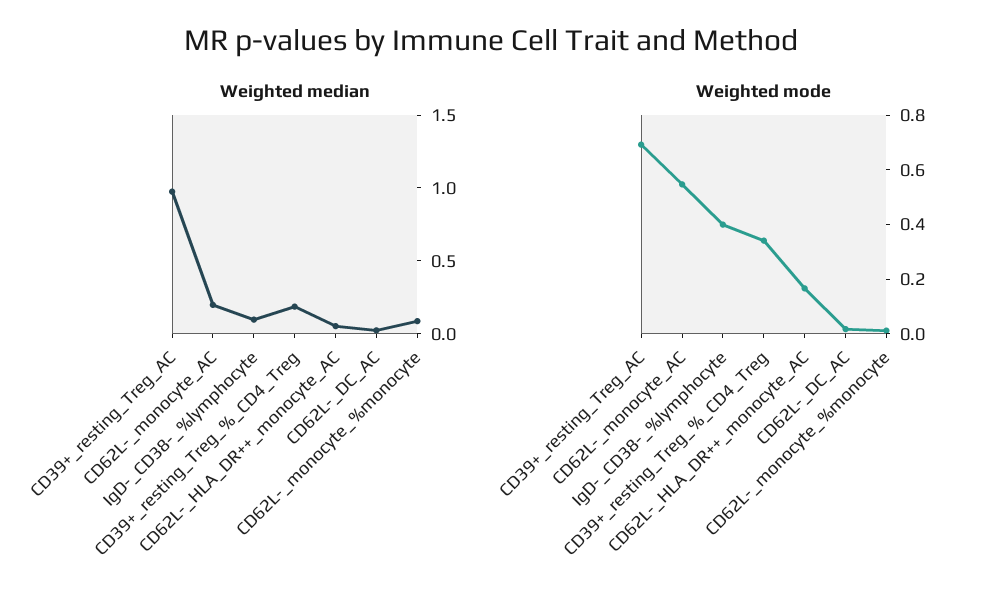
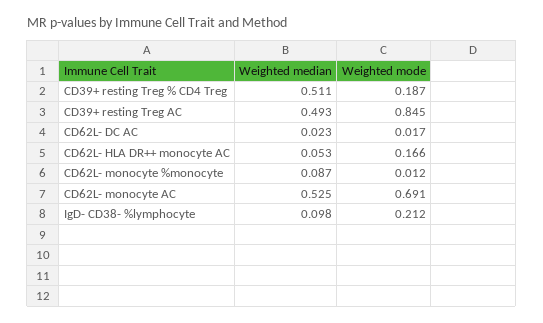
  {
    "Weighted median": {
-     "CD39+_resting_Treg_AC": 1,
+     "CD39+_resting_Treg_AC": 0.493,
-     "CD62L-_monocyte_AC": 0.2,
+     "CD62L-_monocyte_AC": 0.525,
      "IgD-_CD38-_%lymphocyte": 0.098,
-     "CD39+_resting_Treg_%_CD4_Treg": 0.2,
+     "CD39+_resting_Treg_%_CD4_Treg": 0.511,
      "CD62L-_HLA_DR++_monocyte_AC": 0.053,
      "CD62L-_DC_AC": 0.023,
      "CD62L-_monocyte_%monocyte": 0.087
    },
    "Weighted mode": {
-     "CD39+_resting_Treg_AC": 0.7,
+     "CD39+_resting_Treg_AC": 0.845,
-     "CD62L-_monocyte_AC": 0.55,
+     "CD62L-_monocyte_AC": 0.691,
-     "IgD-_CD38-_%lymphocyte": 0.4,
+     "IgD-_CD38-_%lymphocyte": 0.212,
-     "CD39+_resting_Treg_%_CD4_Treg": 0.35,
+     "CD39+_resting_Treg_%_CD4_Treg": 0.187,
      "CD62L-_HLA_DR++_monocyte_AC": 0.166,
      "CD62L-_DC_AC": 0.017,
      "CD62L-_monocyte_%monocyte": 0.012
    }
  }

